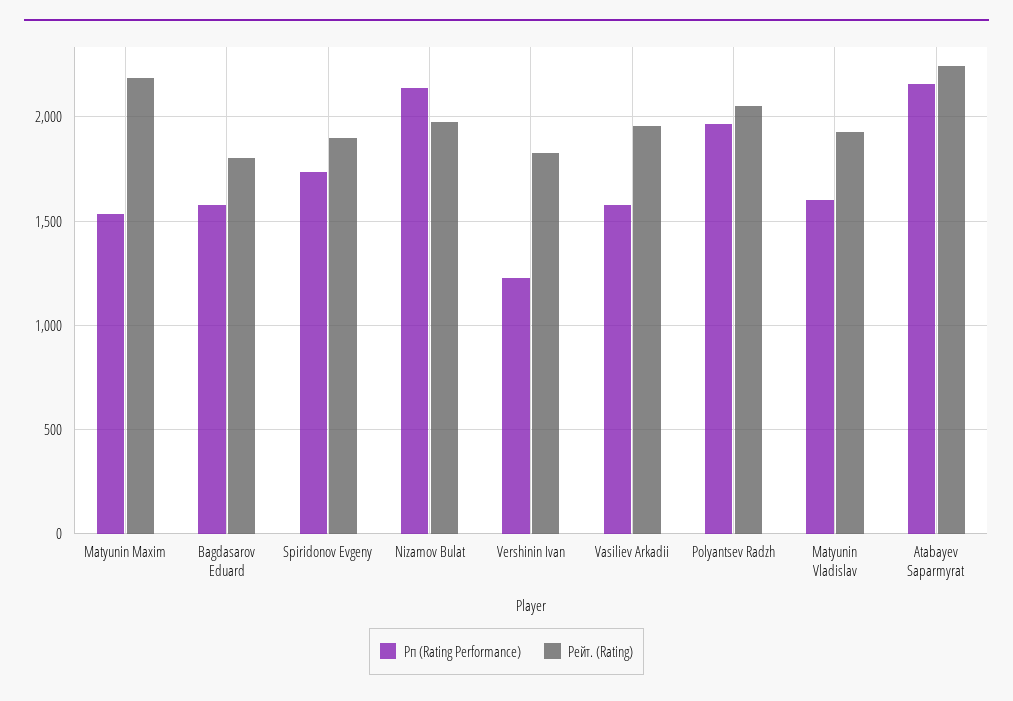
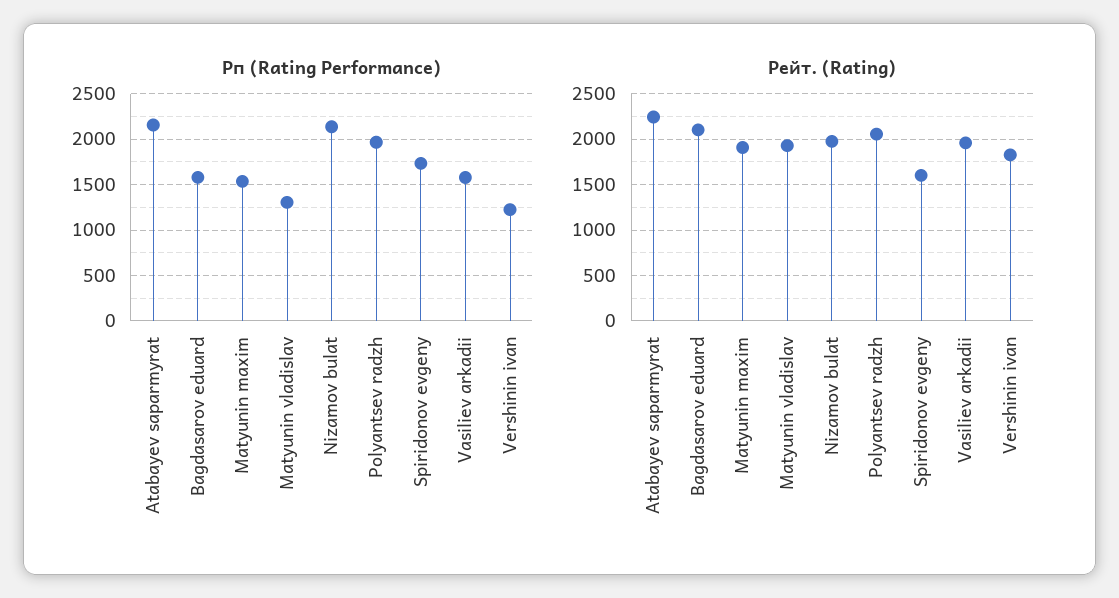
  {
    "Рп (Rating Performance)": {
      "Matyunin Maxim": 1550,
      "Bagdasarov Eduard": 1600,
      "Spiridonov Evgeny": 1750,
      "Nizamov Bulat": 2150,
      "Vershinin Ivan": 1250,
      "Vasiliev Arkadii": 1600,
      "Polyantsev Radzh": 1950,
-     "Matyunin Vladislav": 1600,
+     "Matyunin Vladislav": 1300,
      "Atabayev Saparmyrat": 2150
    },
    "Рейт. (Rating)": {
-     "Matyunin Maxim": 2200,
+     "Matyunin Maxim": 1900,
-     "Bagdasarov Eduard": 1800,
+     "Bagdasarov Eduard": 2100,
-     "Spiridonov Evgeny": 1900,
+     "Spiridonov Evgeny": 1600,
      "Nizamov Bulat": 2000,
      "Vershinin Ivan": 1850,
      "Vasiliev Arkadii": 1950,
      "Polyantsev Radzh": 2050,
      "Matyunin Vladislav": 1950,
      "Atabayev Saparmyrat": 2250
    }
  }

